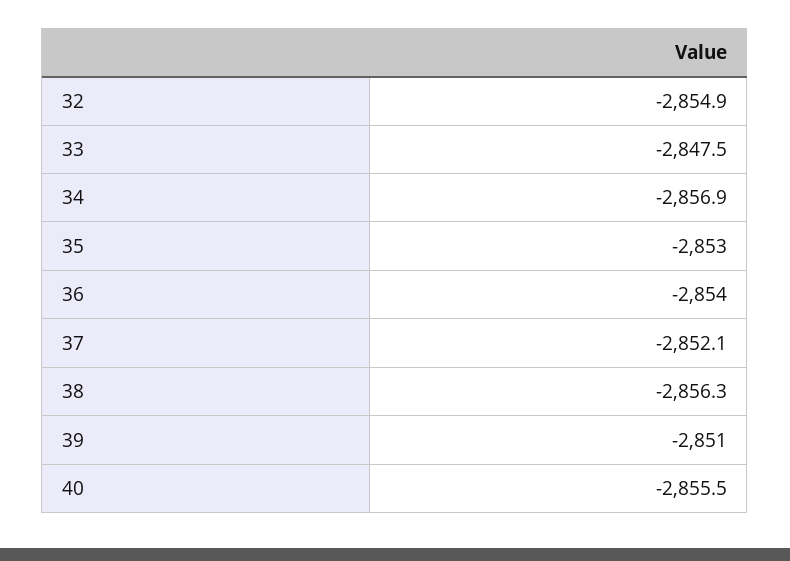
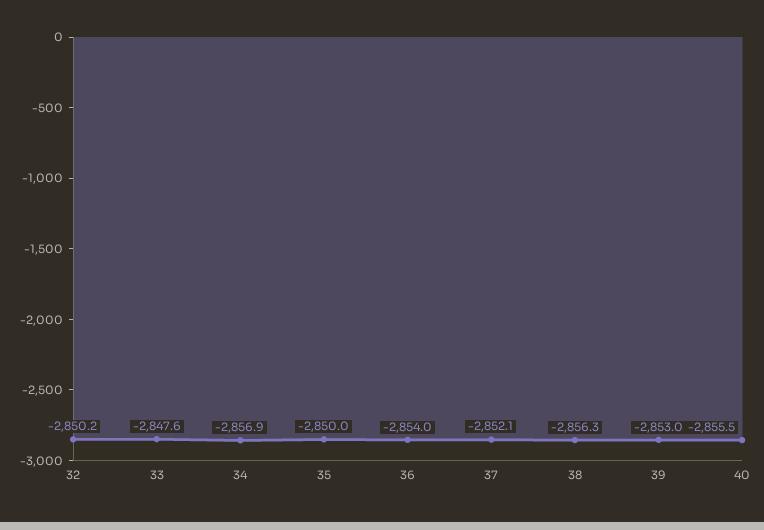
  {
-   "32": -2854.9,
+   "32": -2850.2,
-   "33": -2847.5,
+   "33": -2847.6,
    "34": -2856.9,
-   "35": -2853,
+   "35": -2850,
    "36": -2854,
    "37": -2852.1,
    "38": -2856.3,
-   "39": -2851,
+   "39": -2853,
    "40": -2855.5
  }

